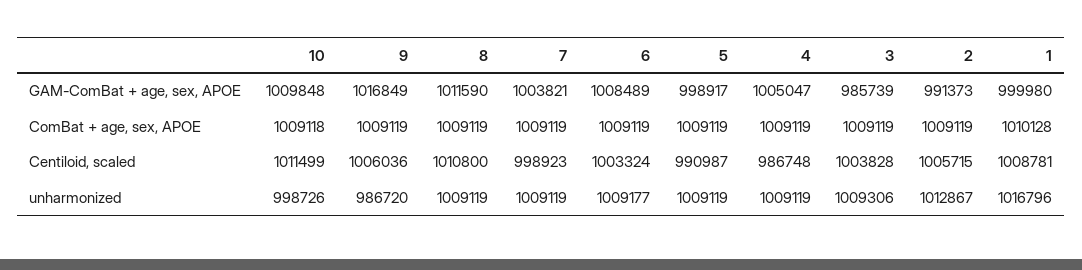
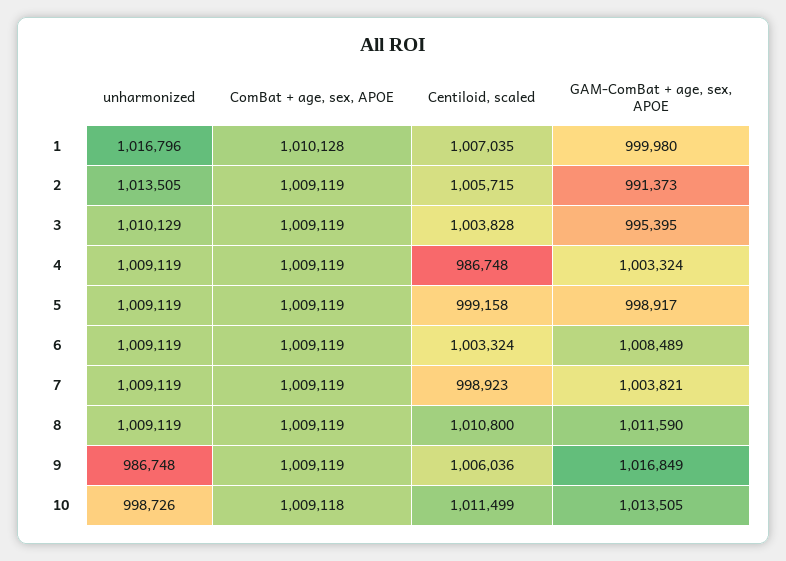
  {
    "10": {
-     "GAM-ComBat + age, sex, APOE": 1009848,
+     "GAM-ComBat + age, sex, APOE": 1013505,
      "ComBat + age, sex, APOE": 1009118,
      "Centiloid, scaled": 1011499,
      "unharmonized": 998726
    },
    "9": {
      "GAM-ComBat + age, sex, APOE": 1016849,
      "ComBat + age, sex, APOE": 1009119,
      "Centiloid, scaled": 1006036,
-     "unharmonized": 986720
+     "unharmonized": 986748
    },
    "8": {
      "GAM-ComBat + age, sex, APOE": 1011590,
      "ComBat + age, sex, APOE": 1009119,
      "Centiloid, scaled": 1010800,
      "unharmonized": 1009119
    },
    "7": {
      "GAM-ComBat + age, sex, APOE": 1003821,
      "ComBat + age, sex, APOE": 1009119,
      "Centiloid, scaled": 998923,
      "unharmonized": 1009119
    },
    "6": {
      "GAM-ComBat + age, sex, APOE": 1008489,
      "ComBat + age, sex, APOE": 1009119,
      "Centiloid, scaled": 1003324,
-     "unharmonized": 1009177
+     "unharmonized": 1009119
    },
    "5": {
      "GAM-ComBat + age, sex, APOE": 998917,
      "ComBat + age, sex, APOE": 1009119,
-     "Centiloid, scaled": 990987,
+     "Centiloid, scaled": 999158,
      "unharmonized": 1009119
    },
    "4": {
-     "GAM-ComBat + age, sex, APOE": 1005047,
+     "GAM-ComBat + age, sex, APOE": 1003324,
      "ComBat + age, sex, APOE": 1009119,
      "Centiloid, scaled": 986748,
      "unharmonized": 1009119
    },
    "3": {
-     "GAM-ComBat + age, sex, APOE": 985739,
+     "GAM-ComBat + age, sex, APOE": 995395,
      "ComBat + age, sex, APOE": 1009119,
      "Centiloid, scaled": 1003828,
-     "unharmonized": 1009306
+     "unharmonized": 1010129
    },
    "2": {
      "GAM-ComBat + age, sex, APOE": 991373,
      "ComBat + age, sex, APOE": 1009119,
      "Centiloid, scaled": 1005715,
-     "unharmonized": 1012867
+     "unharmonized": 1013505
    },
    "1": {
      "GAM-ComBat + age, sex, APOE": 999980,
      "ComBat + age, sex, APOE": 1010128,
-     "Centiloid, scaled": 1008781,
+     "Centiloid, scaled": 1007035,
      "unharmonized": 1016796
    }
  }

